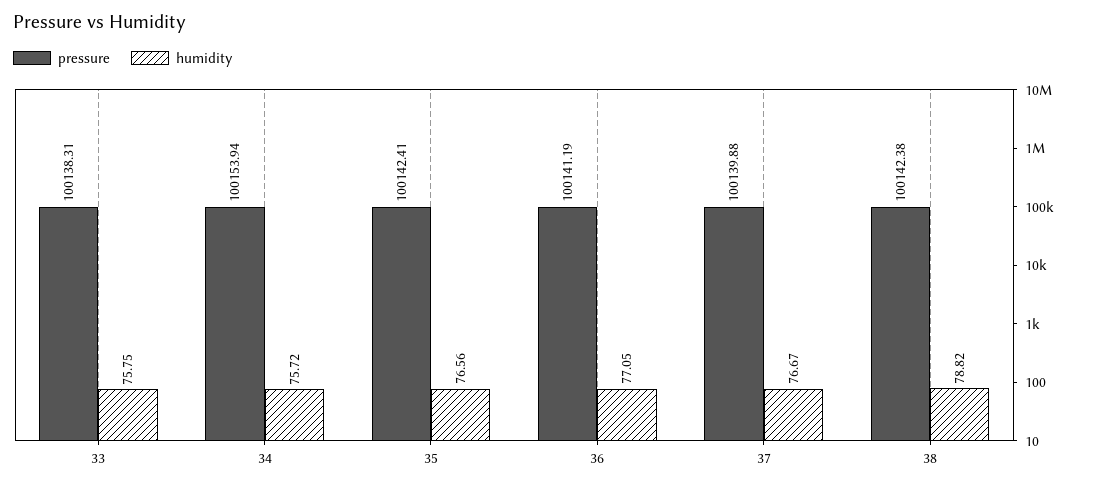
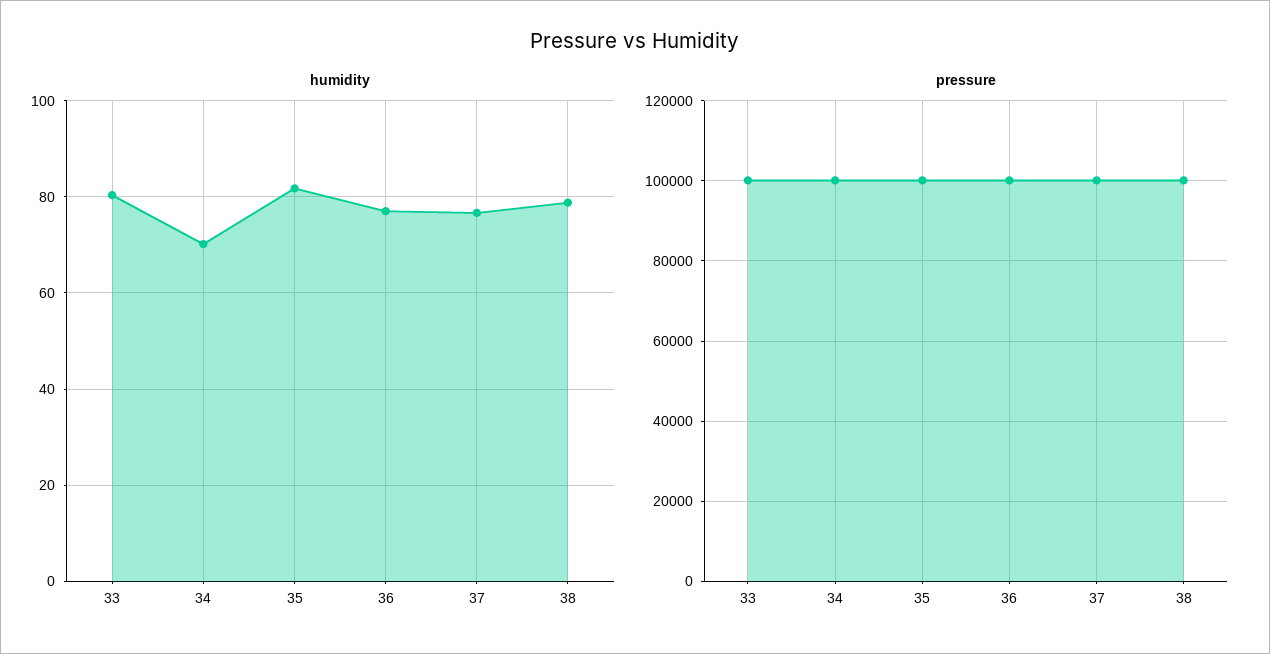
  {
    "pressure": {
      "33": 100138.31,
      "34": 100153.94,
      "35": 100142.41,
      "36": 100141.19,
      "37": 100139.88,
      "38": 100142.38
    },
    "humidity": {
-     "33": 75.75,
+     "33": 80,
-     "34": 75.72,
+     "34": 70,
-     "35": 76.56,
+     "35": 82,
      "36": 77.05,
      "37": 76.67,
      "38": 78.82
    }
  }

